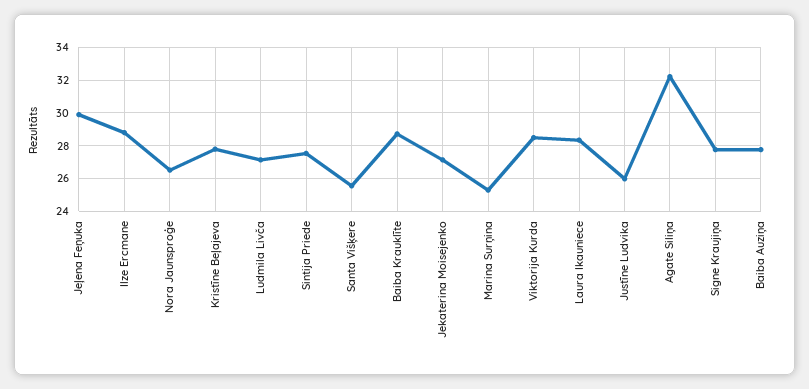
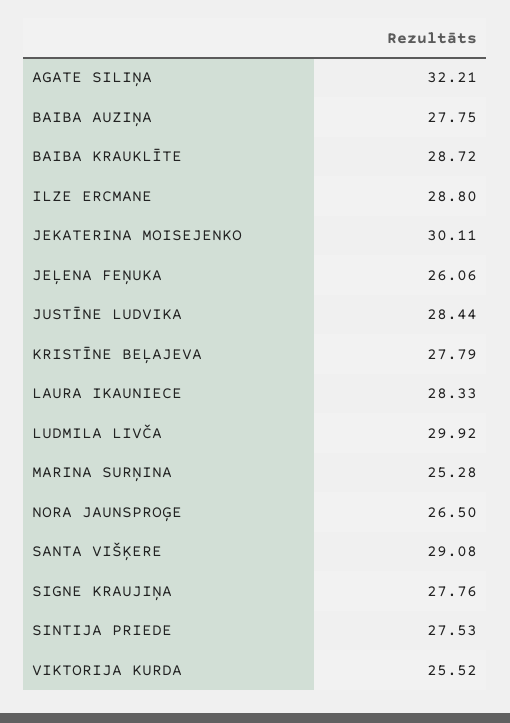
  {
-   "Jeļena Feņuka": 30,
+   "Jeļena Feņuka": 26.06,
    "Ilze Ercmane": 28.8,
    "Nora Jaunsproģe": 26.5,
    "Kristīne Beļajeva": 27.79,
-   "Ludmila Livča": 27,
+   "Ludmila Livča": 29.92,
    "Sintija Priede": 27.53,
-   "Santa Višķere": 25.5,
+   "Santa Višķere": 29.08,
    "Baiba Krauklīte": 28.72,
-   "Jekaterina Moisejenko": 27,
+   "Jekaterina Moisejenko": 30.11,
    "Marina Surņina": 25.28,
-   "Viktorija Kurda": 28.5,
+   "Viktorija Kurda": 25.52,
    "Laura Ikauniece": 28.33,
-   "Justīne Ludvika": 26,
+   "Justīne Ludvika": 28.44,
    "Agate Siliņa": 32.21,
    "Signe Kraujiņa": 27.76,
    "Baiba Auziņa": 27.75
  }

